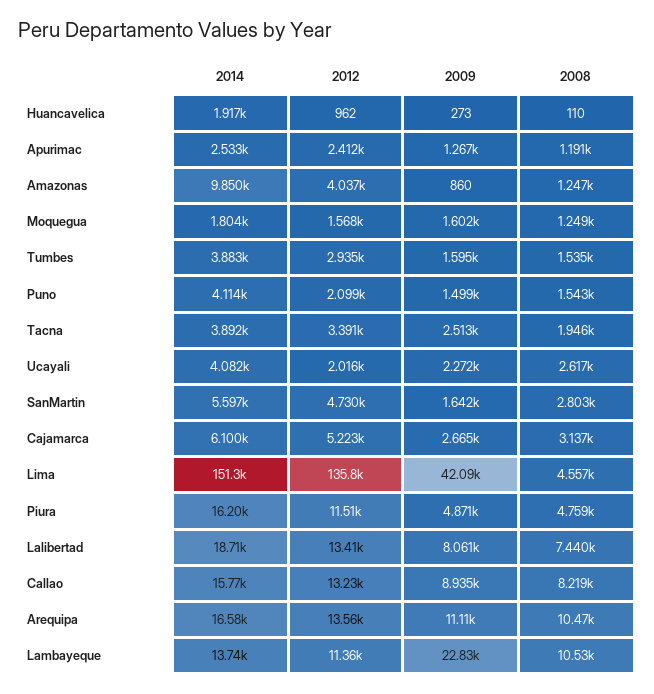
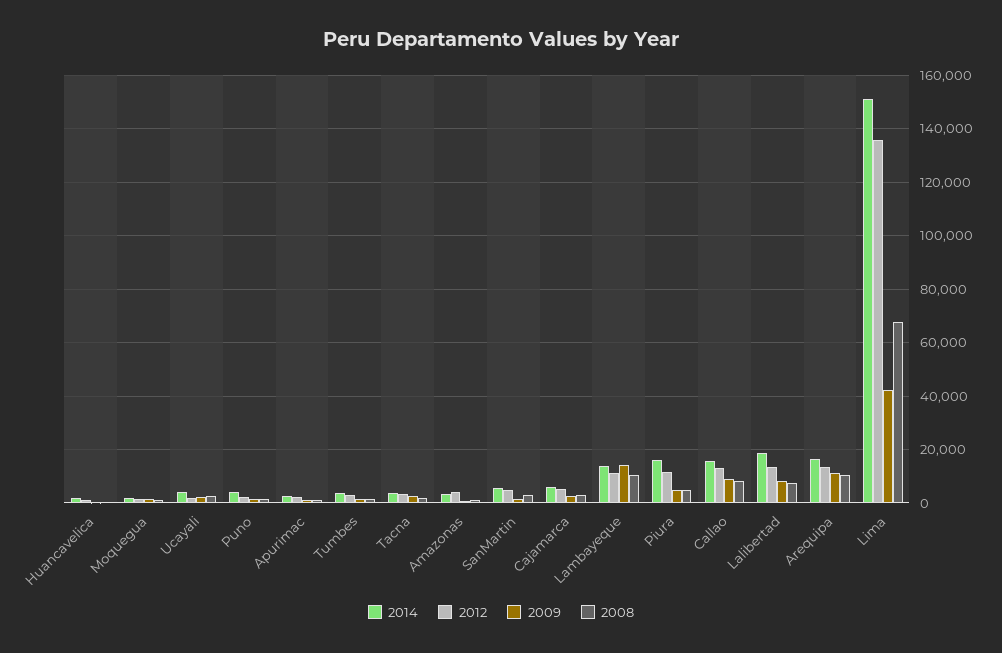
  {
    "2014": {
      "Huancavelica": 1917,
      "Apurimac": 2533,
-     "Amazonas": 9850,
+     "Amazonas": 2500,
      "Moquegua": 1804,
      "Tumbes": 3883,
      "Puno": 4114,
      "Tacna": 3892,
      "Ucayali": 4082,
      "SanMartin": 5597,
      "Cajamarca": 6100,
      "Lima": 151300,
      "Piura": 16200,
      "Lalibertad": 18710,
      "Callao": 15770,
      "Arequipa": 16580,
      "Lambayeque": 13740
    },
    "2012": {
      "Huancavelica": 962,
      "Apurimac": 2412,
      "Amazonas": 4037,
      "Moquegua": 1568,
      "Tumbes": 2935,
      "Puno": 2099,
      "Tacna": 3391,
      "Ucayali": 2016,
      "SanMartin": 4730,
      "Cajamarca": 5223,
      "Lima": 135800,
      "Piura": 11510,
      "Lalibertad": 13410,
      "Callao": 13230,
      "Arequipa": 13560,
      "Lambayeque": 11360
    },
    "2009": {
      "Huancavelica": 273,
      "Apurimac": 1267,
      "Amazonas": 860,
      "Moquegua": 1602,
      "Tumbes": 1595,
      "Puno": 1499,
      "Tacna": 2513,
      "Ucayali": 2272,
      "SanMartin": 1642,
      "Cajamarca": 2665,
      "Lima": 42090,
      "Piura": 4871,
      "Lalibertad": 8061,
      "Callao": 8935,
      "Arequipa": 11110,
-     "Lambayeque": 22830
+     "Lambayeque": 15000
    },
    "2008": {
      "Huancavelica": 110,
      "Apurimac": 1191,
      "Amazonas": 1247,
      "Moquegua": 1249,
      "Tumbes": 1535,
      "Puno": 1543,
      "Tacna": 1946,
      "Ucayali": 2617,
      "SanMartin": 2803,
      "Cajamarca": 3137,
-     "Lima": 4557,
+     "Lima": 67500,
      "Piura": 4759,
      "Lalibertad": 7440,
      "Callao": 8219,
      "Arequipa": 10470,
      "Lambayeque": 10530
    }
  }

